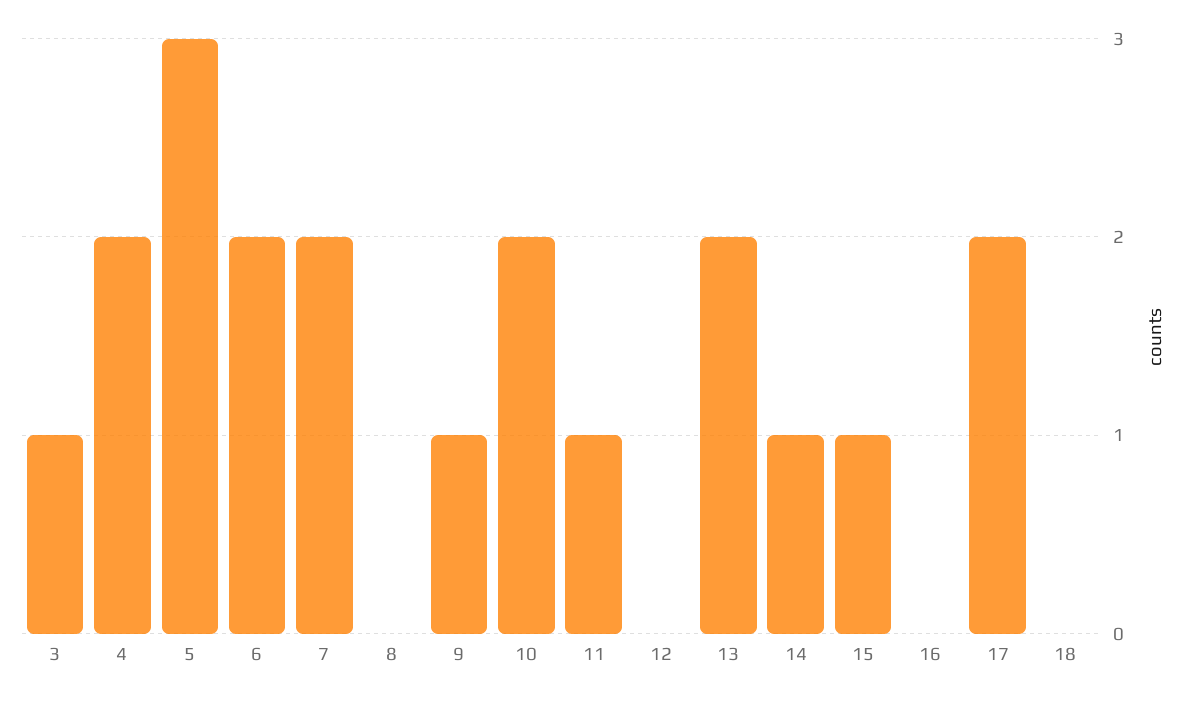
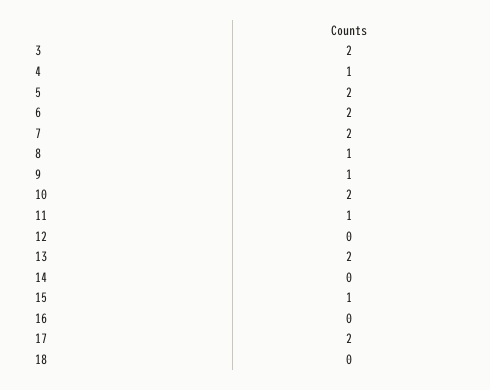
  {
-   "3": 1,
+   "3": 2,
-   "4": 2,
+   "4": 1,
-   "5": 3,
+   "5": 2,
    "6": 2,
    "7": 2,
-   "8": 0,
+   "8": 1,
    "9": 1,
    "10": 2,
    "11": 1,
    "12": 0,
    "13": 2,
-   "14": 1,
+   "14": 0,
    "15": 1,
    "16": 0,
    "17": 2,
    "18": 0
  }

